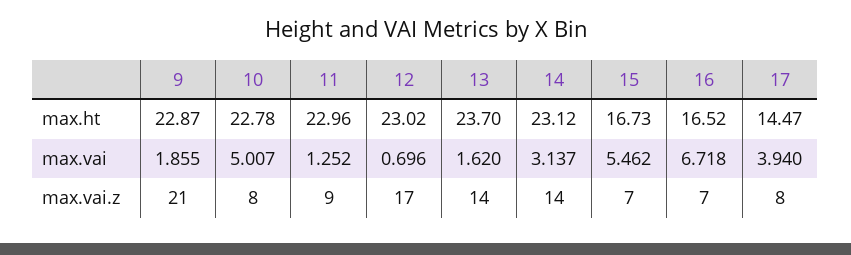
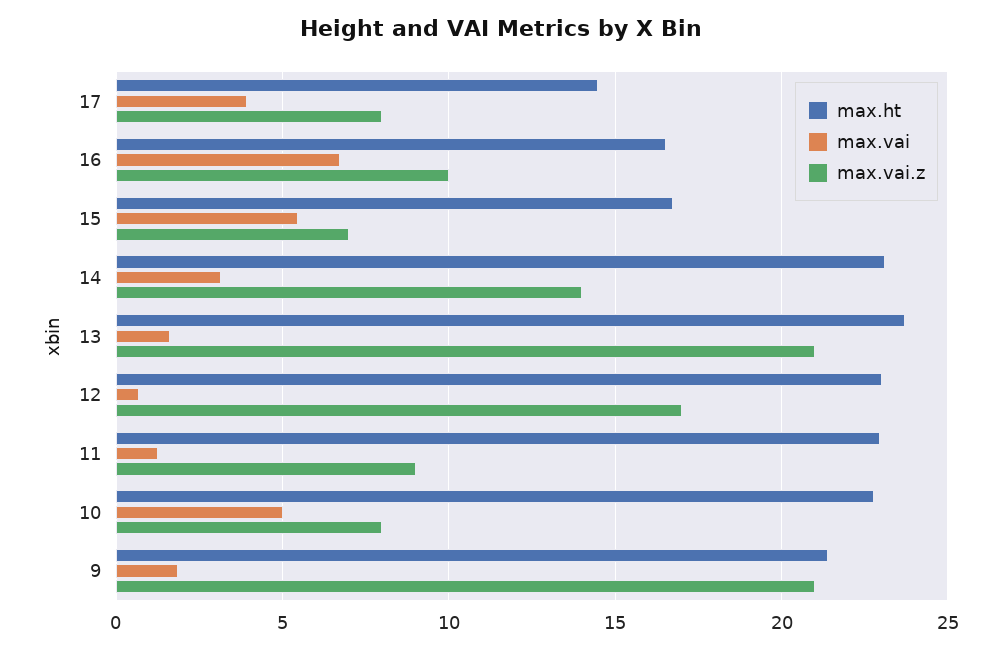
  {
    "max.ht": {
-     "9": 22.87,
+     "9": 21.5,
      "10": 22.78,
      "11": 22.96,
      "12": 23.02,
      "13": 23.7,
      "14": 23.12,
      "15": 16.73,
      "16": 16.52,
      "17": 14.47
    },
    "max.vai": {
      "9": 1.855,
      "10": 5.007,
      "11": 1.252,
      "12": 0.696,
      "13": 1.62,
      "14": 3.137,
      "15": 5.462,
      "16": 6.718,
      "17": 3.94
    },
    "max.vai.z": {
      "9": 21,
      "10": 8,
      "11": 9,
      "12": 17,
-     "13": 14,
+     "13": 21,
      "14": 14,
      "15": 7,
-     "16": 7,
+     "16": 10,
      "17": 8
    }
  }

